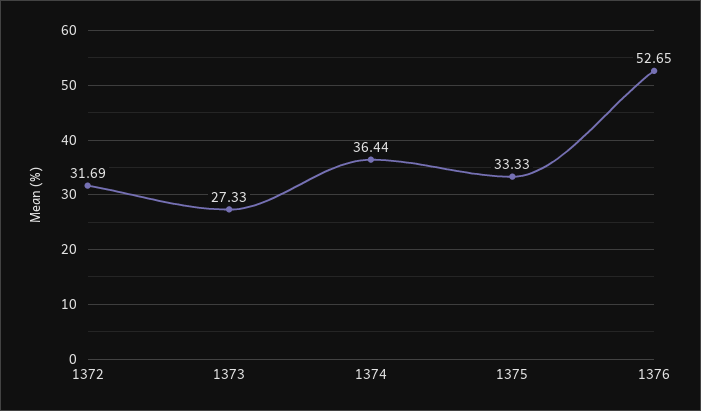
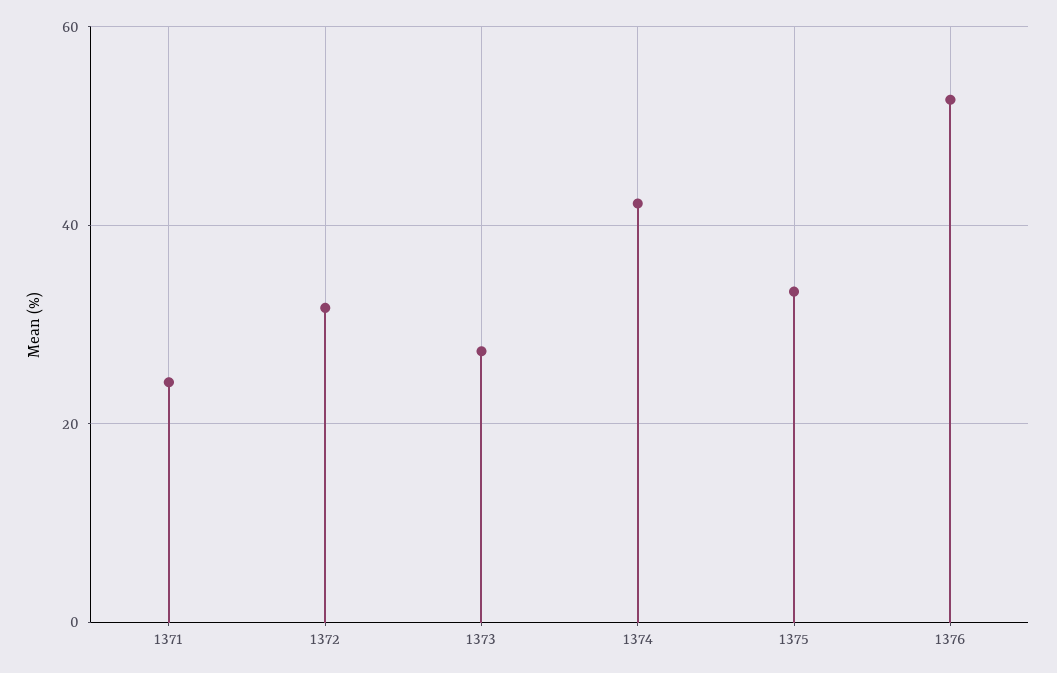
  {
    "1372": 31.69,
    "1373": 27.33,
-   "1374": 36.44,
+   "1374": 42,
    "1375": 33.33,
-   "1376": 52.65
+   "1376": 52.65,
+   "1371": 24
  }

